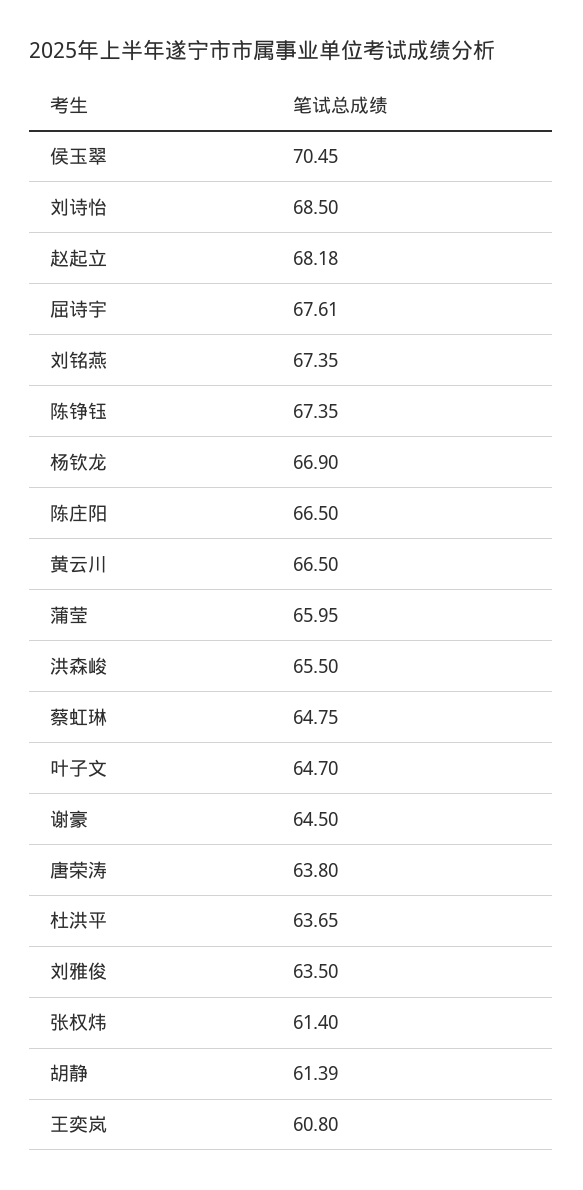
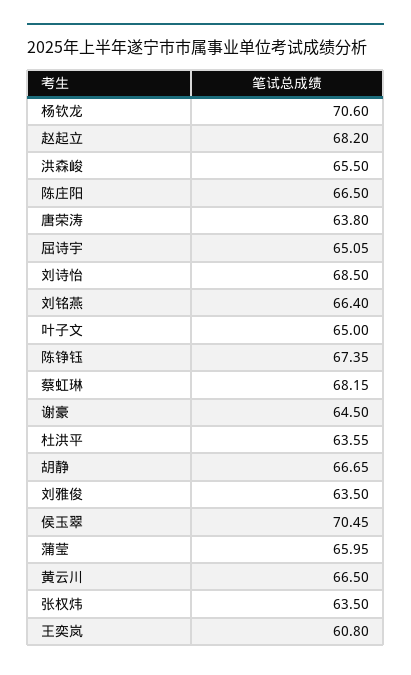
  {
    "侯玉翠": 70.45,
    "刘诗怡": 68.5,
-   "赵起立": 68.18,
+   "赵起立": 68.2,
-   "屈诗宇": 67.61,
+   "屈诗宇": 65.05,
-   "刘铭燕": 67.35,
+   "刘铭燕": 66.4,
    "陈铮钰": 67.35,
-   "杨钦龙": 66.9,
+   "杨钦龙": 70.6,
    "陈庄阳": 66.5,
    "黄云川": 66.5,
    "蒲莹": 65.95,
    "洪森峻": 65.5,
-   "蔡虹琳": 64.75,
+   "蔡虹琳": 68.15,
-   "叶子文": 64.7,
+   "叶子文": 65,
    "谢豪": 64.5,
    "唐荣涛": 63.8,
-   "杜洪平": 63.65,
+   "杜洪平": 63.55,
    "刘雅俊": 63.5,
-   "张权炜": 61.4,
+   "张权炜": 63.5,
-   "胡静": 61.39,
+   "胡静": 66.65,
    "王奕岚": 60.8
  }

